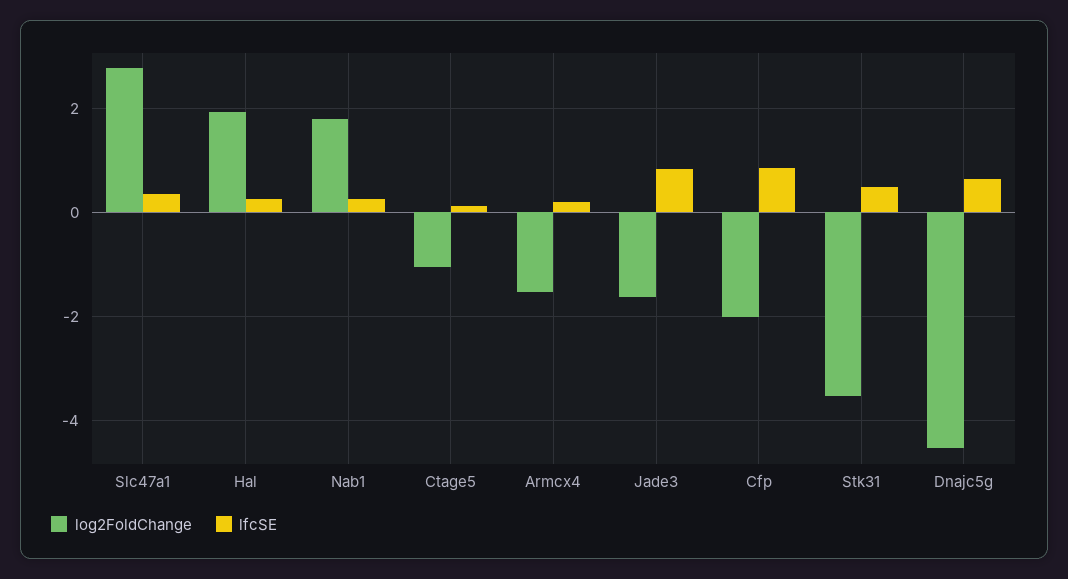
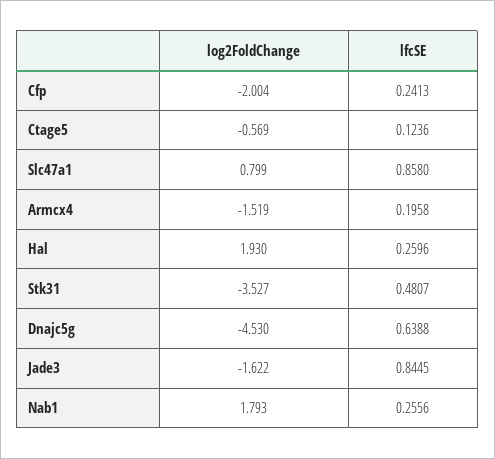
  {
    "log2FoldChange": {
-     "Slc47a1": 2.8,
+     "Slc47a1": 0.799,
      "Hal": 1.93,
      "Nab1": 1.793,
-     "Ctage5": -1,
+     "Ctage5": -0.569,
      "Armcx4": -1.519,
      "Jade3": -1.622,
      "Cfp": -2.004,
      "Stk31": -3.527,
      "Dnajc5g": -4.53
    },
    "lfcSE": {
-     "Slc47a1": 0.4,
+     "Slc47a1": 0.858,
      "Hal": 0.2596,
      "Nab1": 0.2556,
      "Ctage5": 0.1236,
      "Armcx4": 0.1958,
      "Jade3": 0.8445,
-     "Cfp": 0.8,
+     "Cfp": 0.2413,
      "Stk31": 0.4807,
      "Dnajc5g": 0.6388
    }
  }

